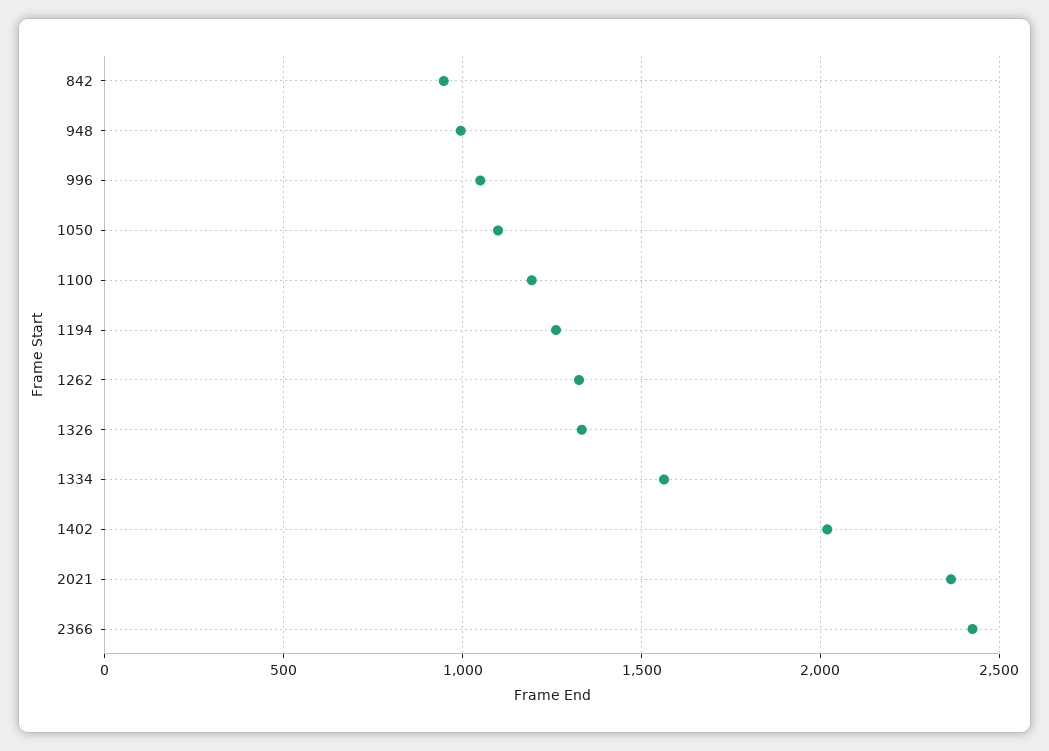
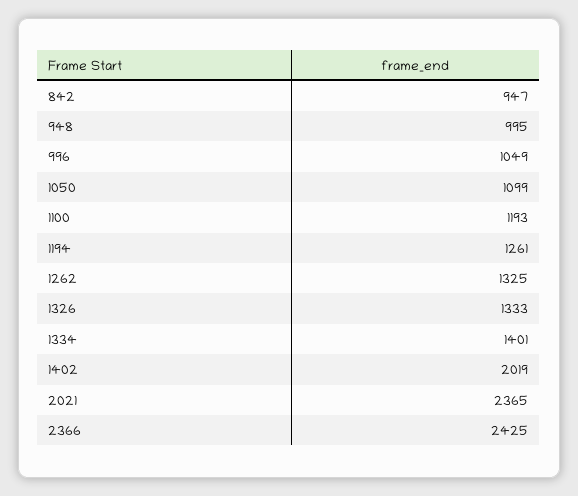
  {
    "842": 947,
    "948": 995,
    "996": 1049,
    "1050": 1099,
    "1100": 1193,
    "1194": 1261,
    "1262": 1325,
    "1326": 1333,
-   "1334": 1550,
+   "1334": 1401,
    "1402": 2019,
    "2021": 2365,
    "2366": 2425
  }

